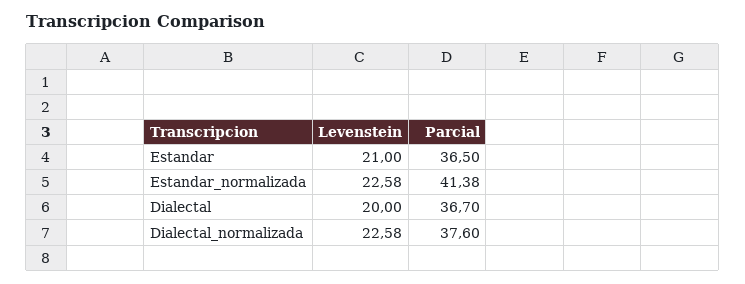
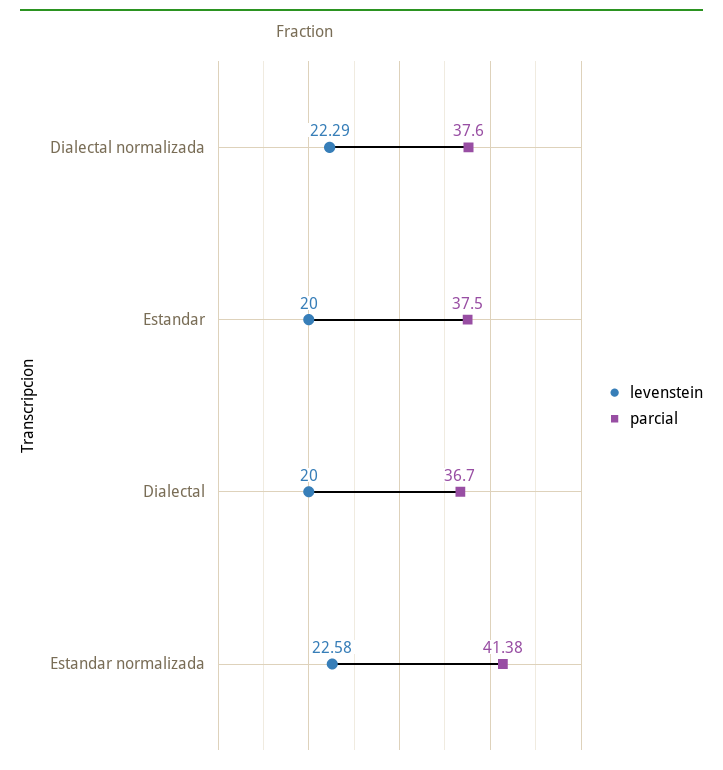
  {
    "Levenstein": {
-     "Estandar": 21,
+     "Estandar": 20,
      "Estandar_normalizada": 22.58,
      "Dialectal": 20,
-     "Dialectal_normalizada": 22.58
+     "Dialectal_normalizada": 22.29
    },
    "Parcial": {
-     "Estandar": 36.5,
+     "Estandar": 37.5,
      "Estandar_normalizada": 41.38,
      "Dialectal": 36.7,
      "Dialectal_normalizada": 37.6
    }
  }

